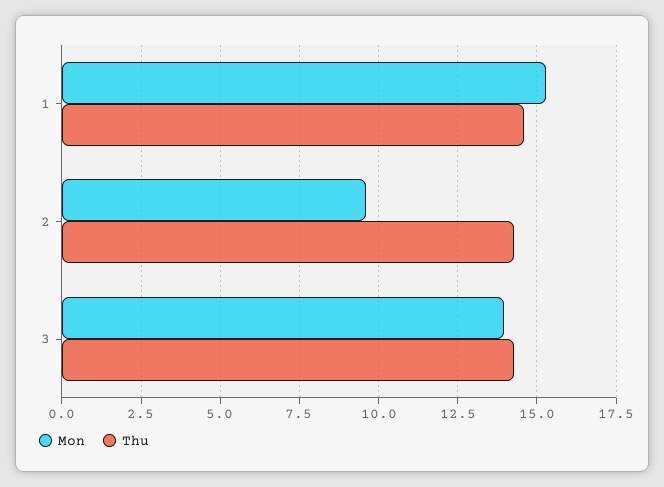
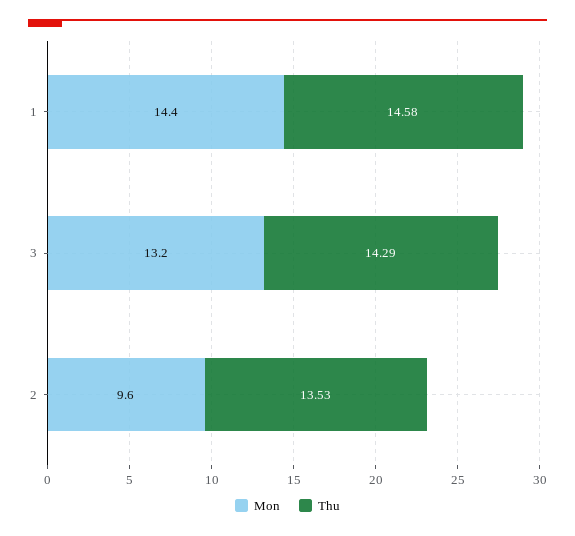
  {
    "Mon": {
-     "1": 15.25,
+     "1": 14.4,
      "2": 9.6,
-     "3": 14
+     "3": 13.2
    },
    "Thu": {
      "1": 14.58,
-     "2": 14.25,
+     "2": 13.53,
      "3": 14.29
    }
  }

